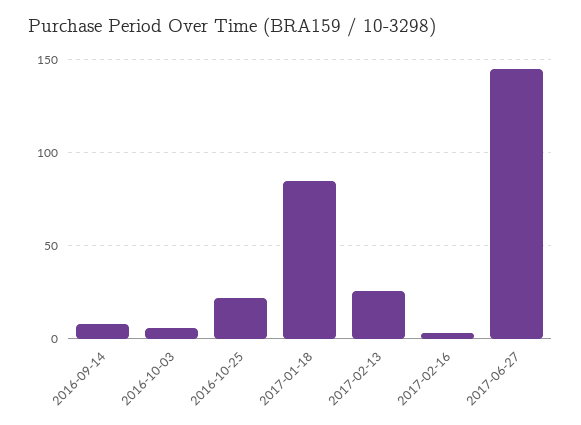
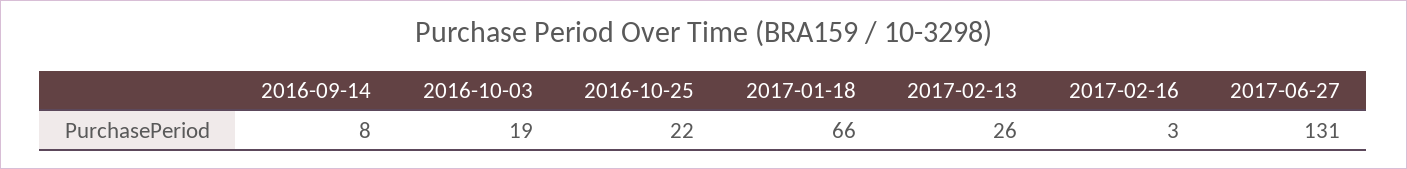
  {
    "2016-09-14": 8,
-   "2016-10-03": 5,
+   "2016-10-03": 19,
    "2016-10-25": 22,
-   "2017-01-18": 85,
+   "2017-01-18": 66,
    "2017-02-13": 26,
    "2017-02-16": 3,
-   "2017-06-27": 145
+   "2017-06-27": 131
  }

